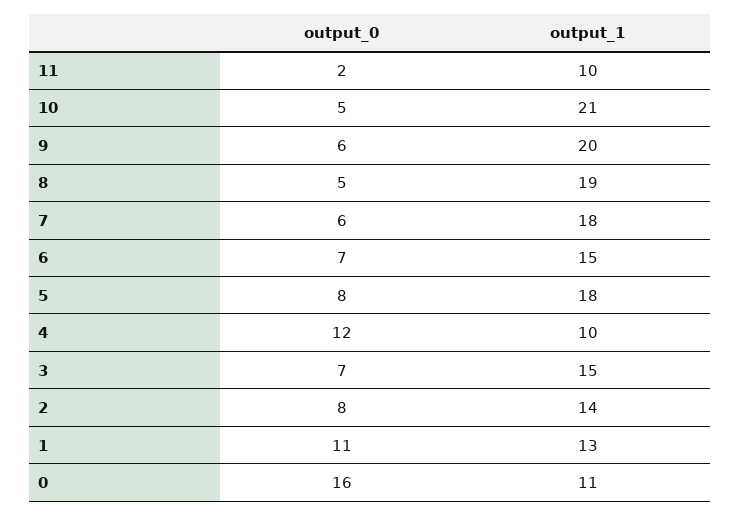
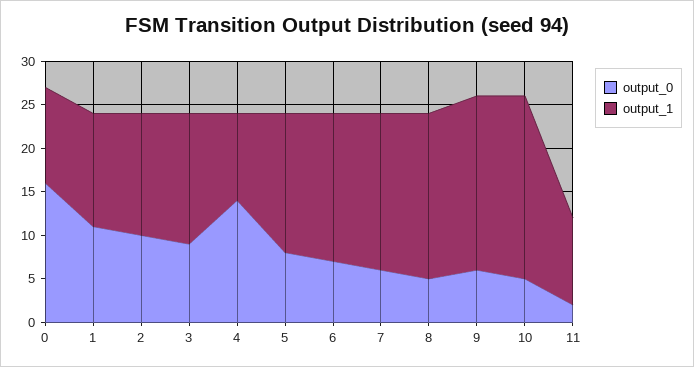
  {
    "output_0": {
      "11": 2,
      "10": 5,
      "9": 6,
      "8": 5,
      "7": 6,
      "6": 7,
      "5": 8,
-     "4": 12,
+     "4": 14,
-     "3": 7,
+     "3": 9,
-     "2": 8,
+     "2": 10,
      "1": 11,
      "0": 16
    },
    "output_1": {
      "11": 10,
      "10": 21,
      "9": 20,
      "8": 19,
      "7": 18,
-     "6": 15,
+     "6": 17,
-     "5": 18,
+     "5": 16,
      "4": 10,
      "3": 15,
      "2": 14,
      "1": 13,
      "0": 11
    }
  }

